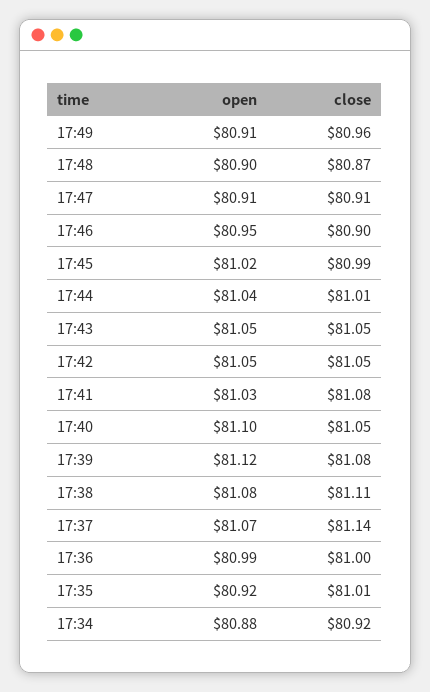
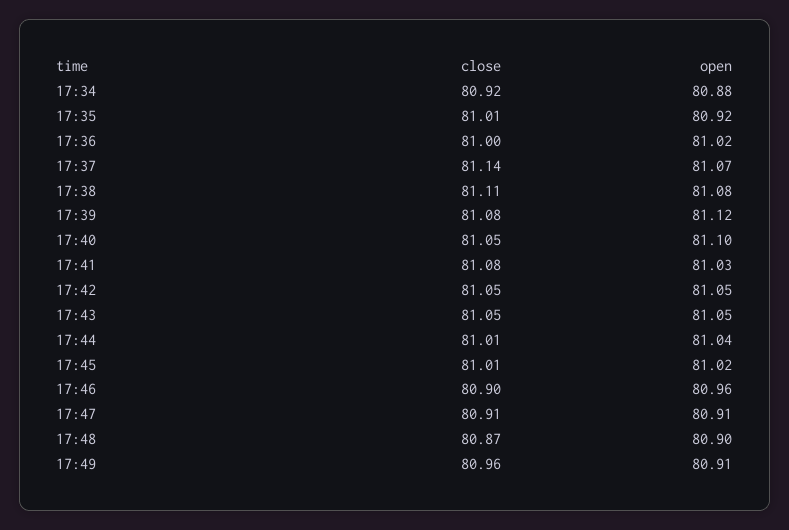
  {
    "open": {
      "17:49": 80.91,
      "17:48": 80.9,
      "17:47": 80.91,
-     "17:46": 80.95,
+     "17:46": 80.96,
      "17:45": 81.02,
      "17:44": 81.04,
      "17:43": 81.05,
      "17:42": 81.05,
      "17:41": 81.03,
      "17:40": 81.1,
      "17:39": 81.12,
      "17:38": 81.08,
      "17:37": 81.07,
-     "17:36": 80.99,
+     "17:36": 81.02,
      "17:35": 80.92,
      "17:34": 80.88
    },
    "close": {
      "17:49": 80.96,
      "17:48": 80.87,
      "17:47": 80.91,
      "17:46": 80.9,
-     "17:45": 80.99,
+     "17:45": 81.01,
      "17:44": 81.01,
      "17:43": 81.05,
      "17:42": 81.05,
      "17:41": 81.08,
      "17:40": 81.05,
      "17:39": 81.08,
      "17:38": 81.11,
      "17:37": 81.14,
      "17:36": 81,
      "17:35": 81.01,
      "17:34": 80.92
    }
  }

